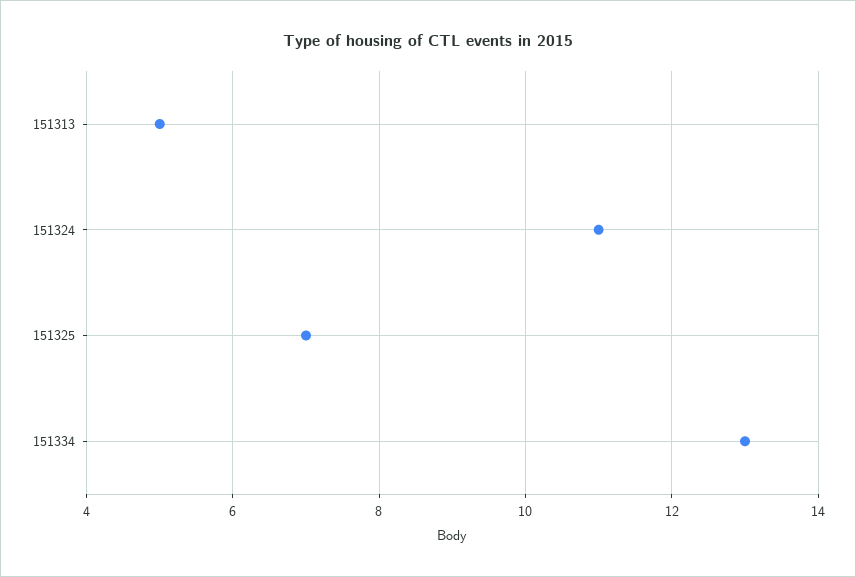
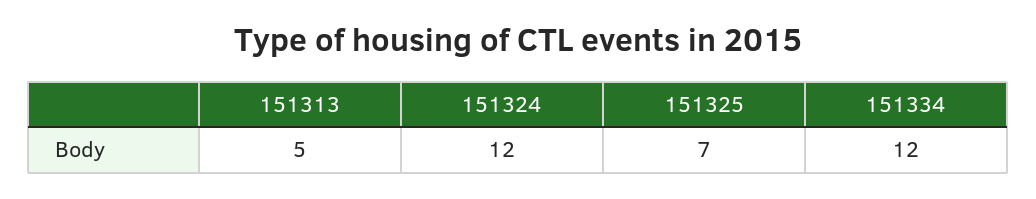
  {
    "151313": 5,
-   "151324": 11,
+   "151324": 12,
    "151325": 7,
-   "151334": 13
+   "151334": 12
  }

